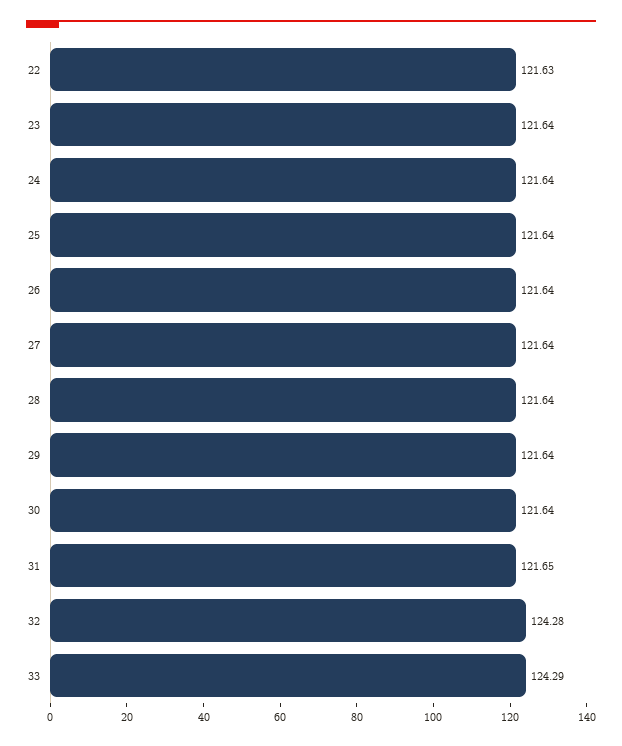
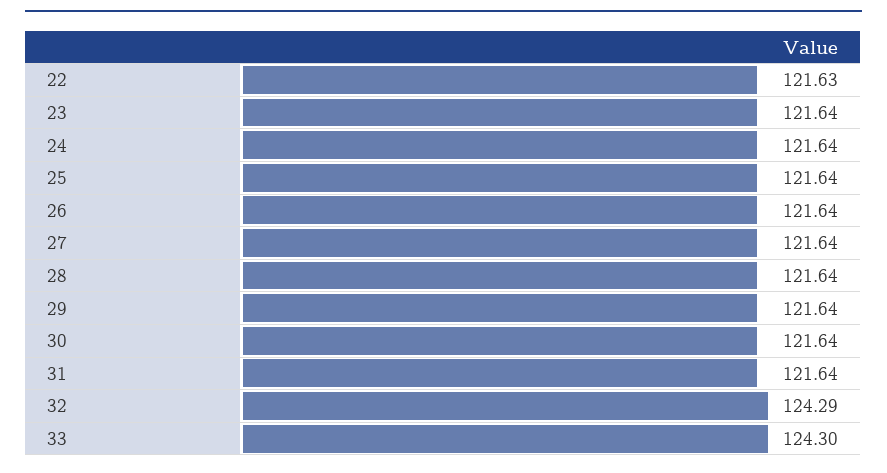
  {
    "22": 121.63,
    "23": 121.64,
    "24": 121.64,
    "25": 121.64,
    "26": 121.64,
    "27": 121.64,
    "28": 121.64,
    "29": 121.64,
    "30": 121.64,
-   "31": 121.65,
+   "31": 121.64,
-   "32": 124.28,
+   "32": 124.29,
-   "33": 124.29
+   "33": 124.3
  }

